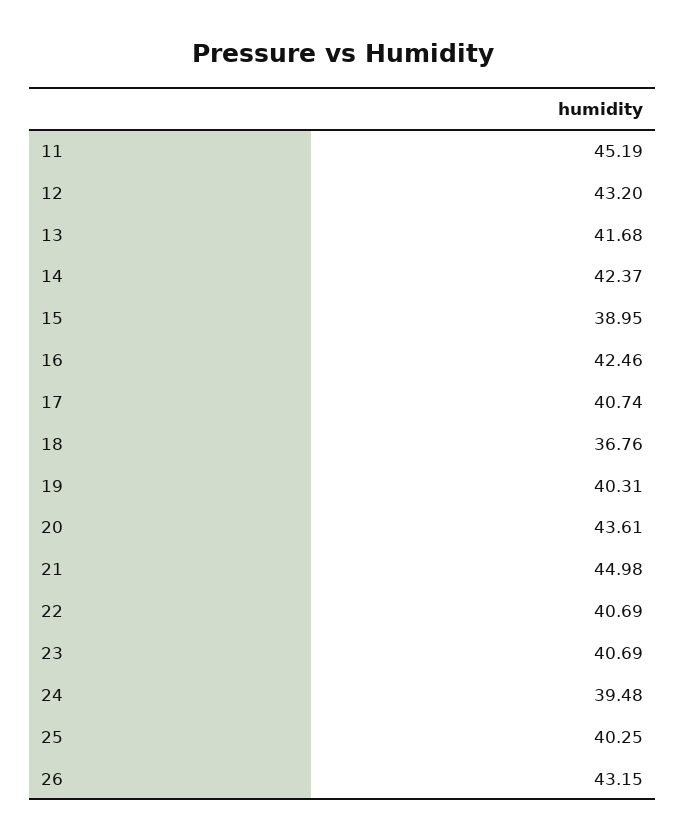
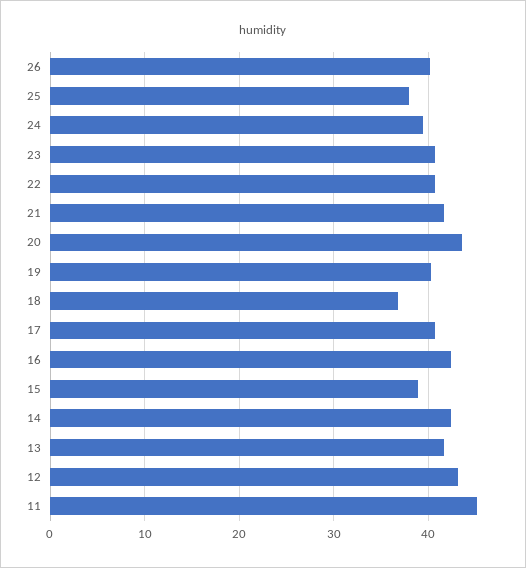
  {
    "11": 45.19,
    "12": 43.2,
    "13": 41.68,
    "14": 42.37,
    "15": 38.95,
    "16": 42.46,
    "17": 40.74,
    "18": 36.76,
    "19": 40.31,
    "20": 43.61,
-   "21": 44.98,
+   "21": 42,
    "22": 40.69,
    "23": 40.69,
    "24": 39.48,
-   "25": 40.25,
+   "25": 38,
-   "26": 43.15
+   "26": 40
  }

